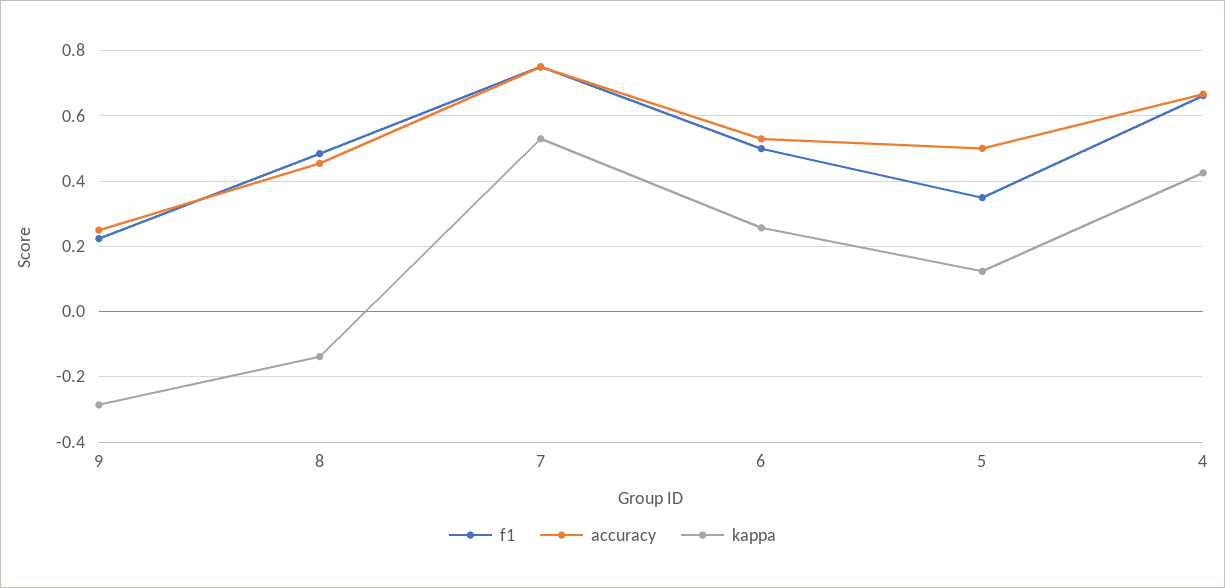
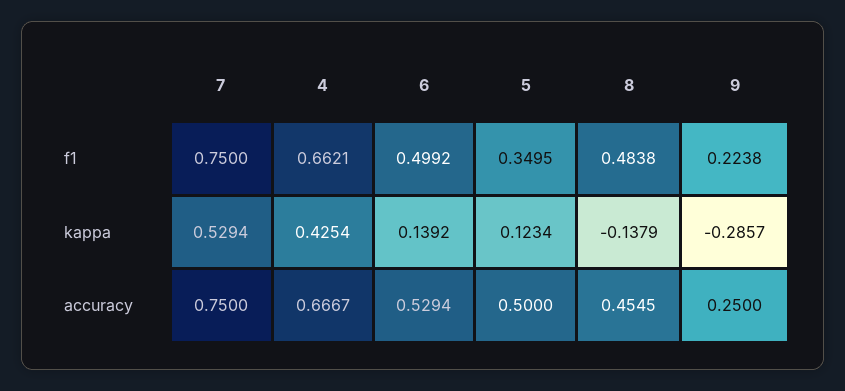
  {
    "f1": {
      "9": 0.2238,
      "8": 0.4838,
      "7": 0.75,
      "6": 0.4992,
      "5": 0.3495,
      "4": 0.6621
    },
    "accuracy": {
      "9": 0.25,
      "8": 0.4545,
      "7": 0.75,
      "6": 0.5294,
      "5": 0.5,
      "4": 0.6667
    },
    "kappa": {
      "9": -0.2857,
      "8": -0.1379,
      "7": 0.5294,
-     "6": 0.26,
+     "6": 0.1392,
      "5": 0.1234,
      "4": 0.4254
    }
  }

